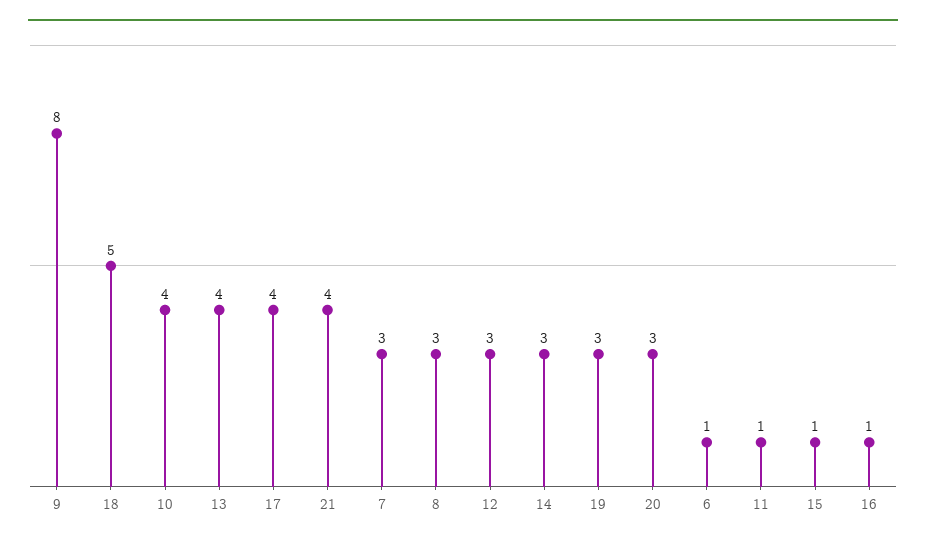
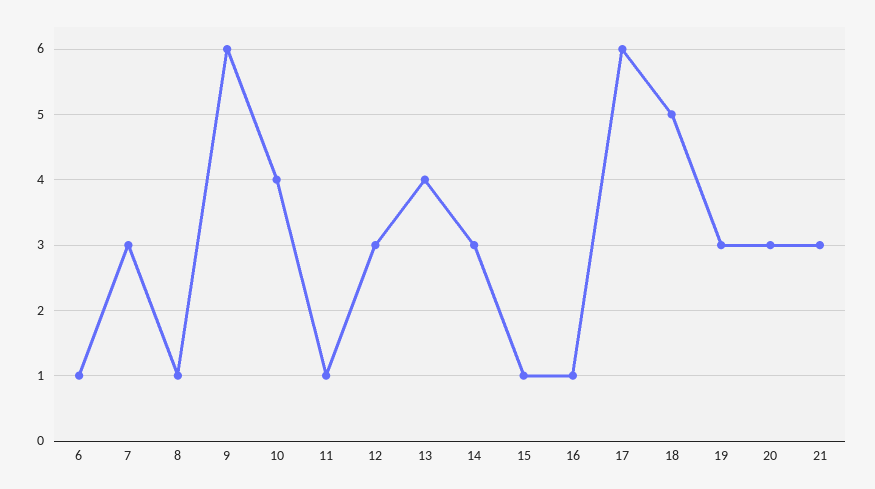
  {
-   "9": 8,
+   "9": 6,
    "18": 5,
    "10": 4,
    "13": 4,
-   "17": 4,
+   "17": 6,
-   "21": 4,
+   "21": 3,
    "7": 3,
-   "8": 3,
+   "8": 1,
    "12": 3,
    "14": 3,
    "19": 3,
    "20": 3,
    "6": 1,
    "11": 1,
    "15": 1,
    "16": 1
  }

